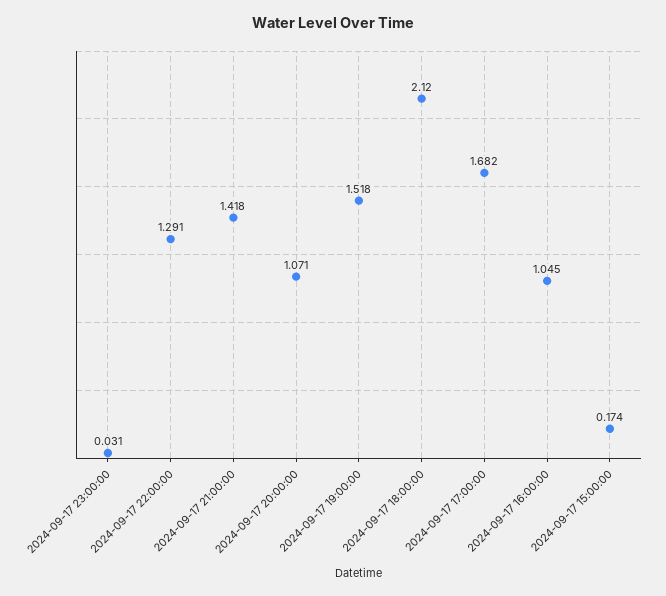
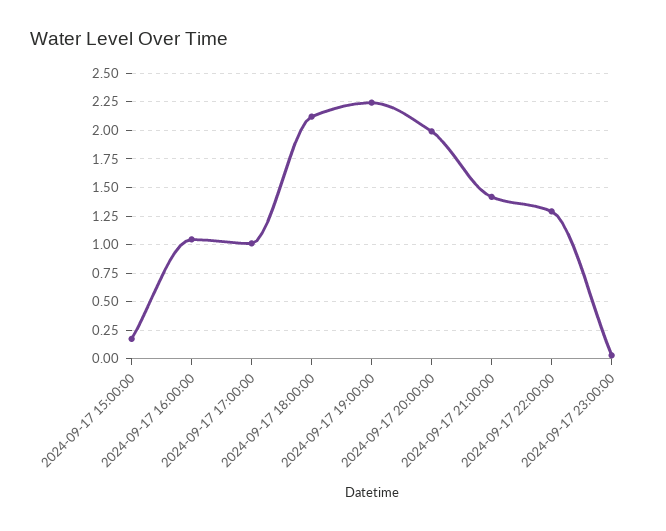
  {
    "2024-09-17 23:00:00": 0.031,
    "2024-09-17 22:00:00": 1.291,
    "2024-09-17 21:00:00": 1.418,
-   "2024-09-17 20:00:00": 1.071,
+   "2024-09-17 20:00:00": 2,
-   "2024-09-17 19:00:00": 1.518,
+   "2024-09-17 19:00:00": 2.25,
    "2024-09-17 18:00:00": 2.12,
-   "2024-09-17 17:00:00": 1.682,
+   "2024-09-17 17:00:00": 1,
    "2024-09-17 16:00:00": 1.045,
    "2024-09-17 15:00:00": 0.174
  }

